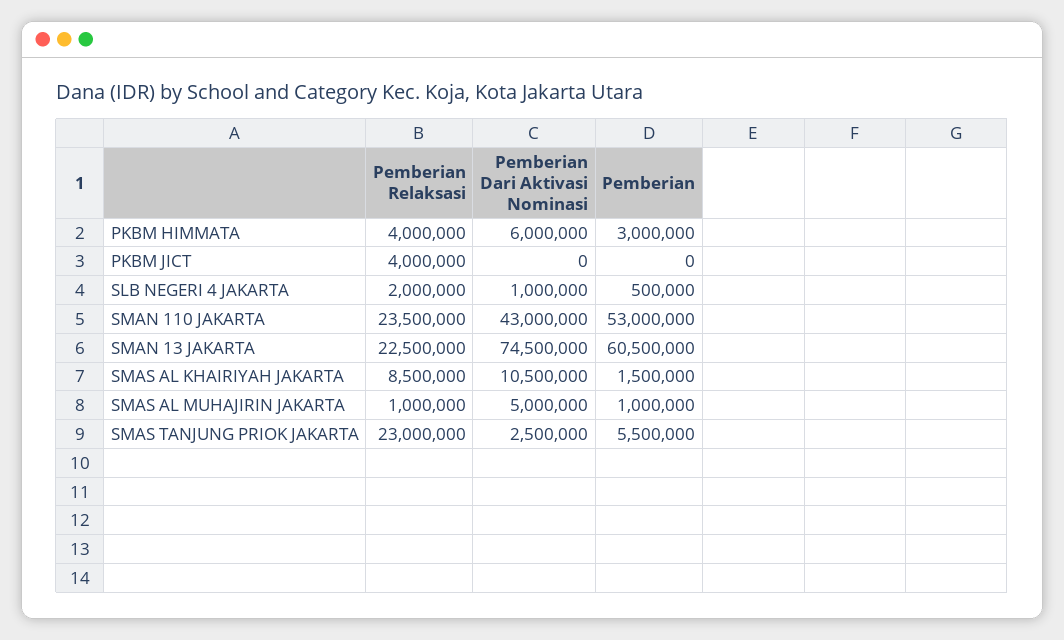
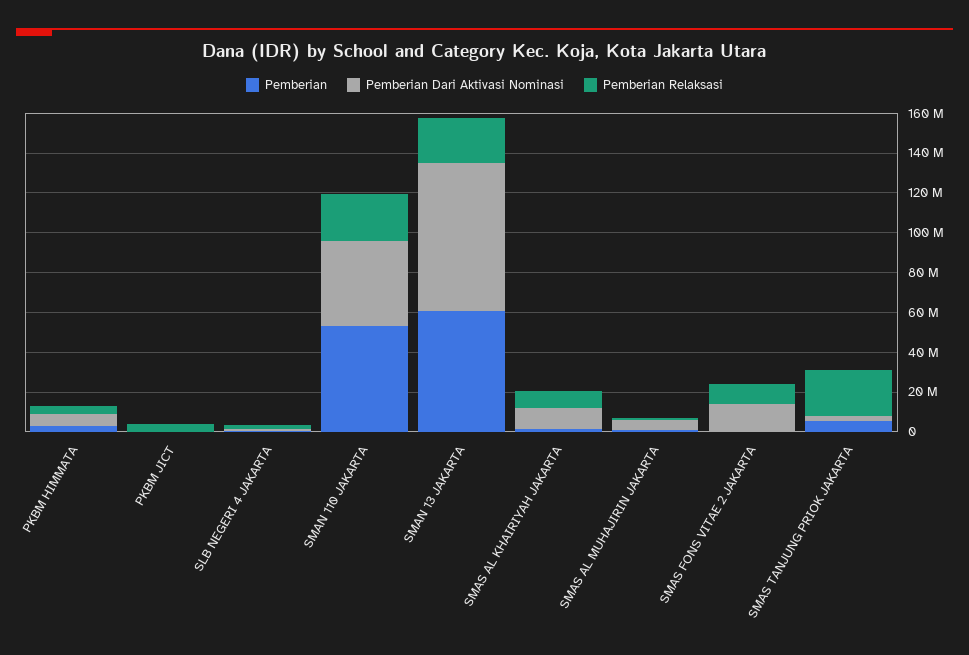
  {
    "Pemberian Relaksasi": {
      "PKBM HIMMATA": 4000000,
      "PKBM JICT": 4000000,
      "SLB NEGERI 4 JAKARTA": 2000000,
      "SMAN 110 JAKARTA": 23500000,
      "SMAN 13 JAKARTA": 22500000,
      "SMAS AL KHAIRIYAH JAKARTA": 8500000,
      "SMAS AL MUHAJIRIN JAKARTA": 1000000,
-     "SMAS TANJUNG PRIOK JAKARTA": 23000000
+     "SMAS TANJUNG PRIOK JAKARTA": 23000000,
+     "SMAS FONS VITAE 2 JAKARTA": 10000000
    },
    "Pemberian Dari Aktivasi Nominasi": {
      "PKBM HIMMATA": 6000000,
      "PKBM JICT": 0,
      "SLB NEGERI 4 JAKARTA": 1000000,
      "SMAN 110 JAKARTA": 43000000,
      "SMAN 13 JAKARTA": 74500000,
      "SMAS AL KHAIRIYAH JAKARTA": 10500000,
      "SMAS AL MUHAJIRIN JAKARTA": 5000000,
-     "SMAS TANJUNG PRIOK JAKARTA": 2500000
+     "SMAS TANJUNG PRIOK JAKARTA": 2500000,
+     "SMAS FONS VITAE 2 JAKARTA": 15000000
    },
    "Pemberian": {
      "PKBM HIMMATA": 3000000,
      "PKBM JICT": 0,
      "SLB NEGERI 4 JAKARTA": 500000,
      "SMAN 110 JAKARTA": 53000000,
      "SMAN 13 JAKARTA": 60500000,
      "SMAS AL KHAIRIYAH JAKARTA": 1500000,
      "SMAS AL MUHAJIRIN JAKARTA": 1000000,
-     "SMAS TANJUNG PRIOK JAKARTA": 5500000
+     "SMAS TANJUNG PRIOK JAKARTA": 5500000,
+     "SMAS FONS VITAE 2 JAKARTA": 0
    }
  }

